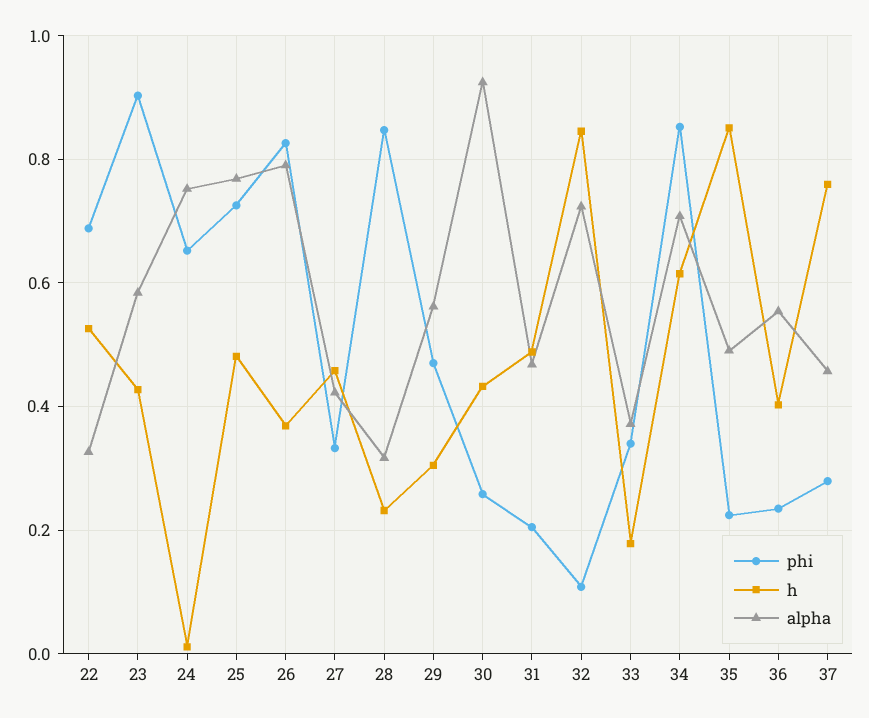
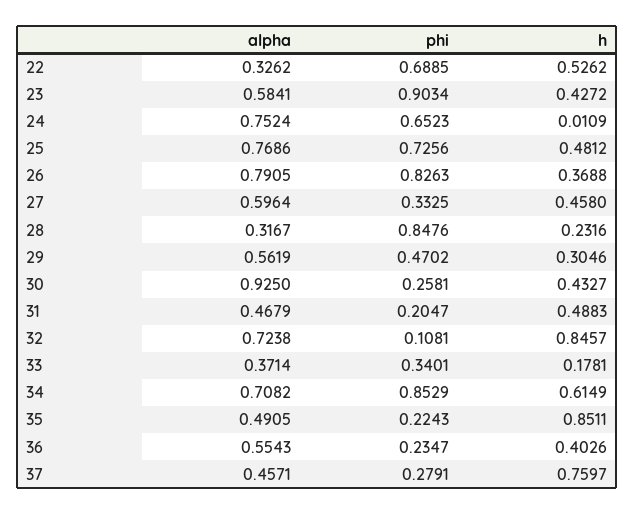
  {
    "phi": {
      "22": 0.6885,
      "23": 0.9034,
      "24": 0.6523,
      "25": 0.7256,
      "26": 0.8263,
      "27": 0.3325,
      "28": 0.8476,
      "29": 0.4702,
      "30": 0.2581,
      "31": 0.2047,
      "32": 0.1081,
      "33": 0.3401,
      "34": 0.8529,
      "35": 0.2243,
      "36": 0.2347,
      "37": 0.2791
    },
    "h": {
      "22": 0.5262,
      "23": 0.4272,
      "24": 0.0109,
      "25": 0.4812,
      "26": 0.3688,
      "27": 0.458,
      "28": 0.2316,
      "29": 0.3046,
      "30": 0.4327,
      "31": 0.4883,
      "32": 0.8457,
      "33": 0.1781,
      "34": 0.6149,
      "35": 0.8511,
      "36": 0.4026,
      "37": 0.7597
    },
    "alpha": {
      "22": 0.3262,
      "23": 0.5841,
      "24": 0.7524,
      "25": 0.7686,
      "26": 0.7905,
-     "27": 0.42,
+     "27": 0.5964,
      "28": 0.3167,
      "29": 0.5619,
      "30": 0.925,
      "31": 0.4679,
      "32": 0.7238,
      "33": 0.3714,
      "34": 0.7082,
      "35": 0.4905,
      "36": 0.5543,
      "37": 0.4571
    }
  }

